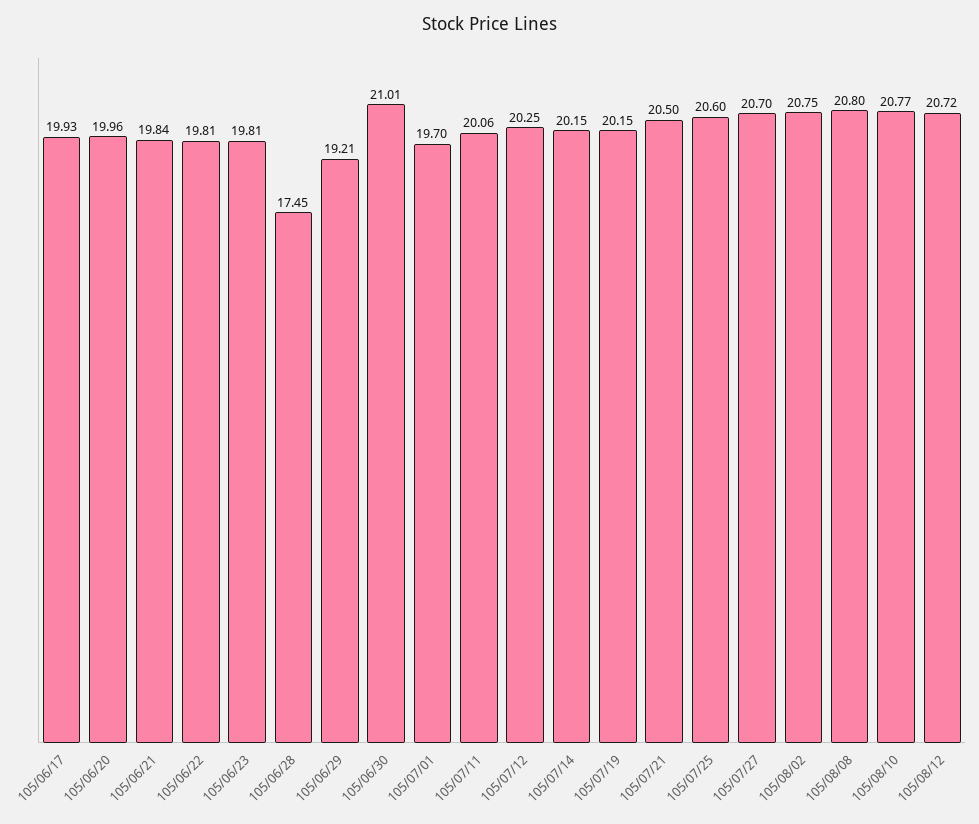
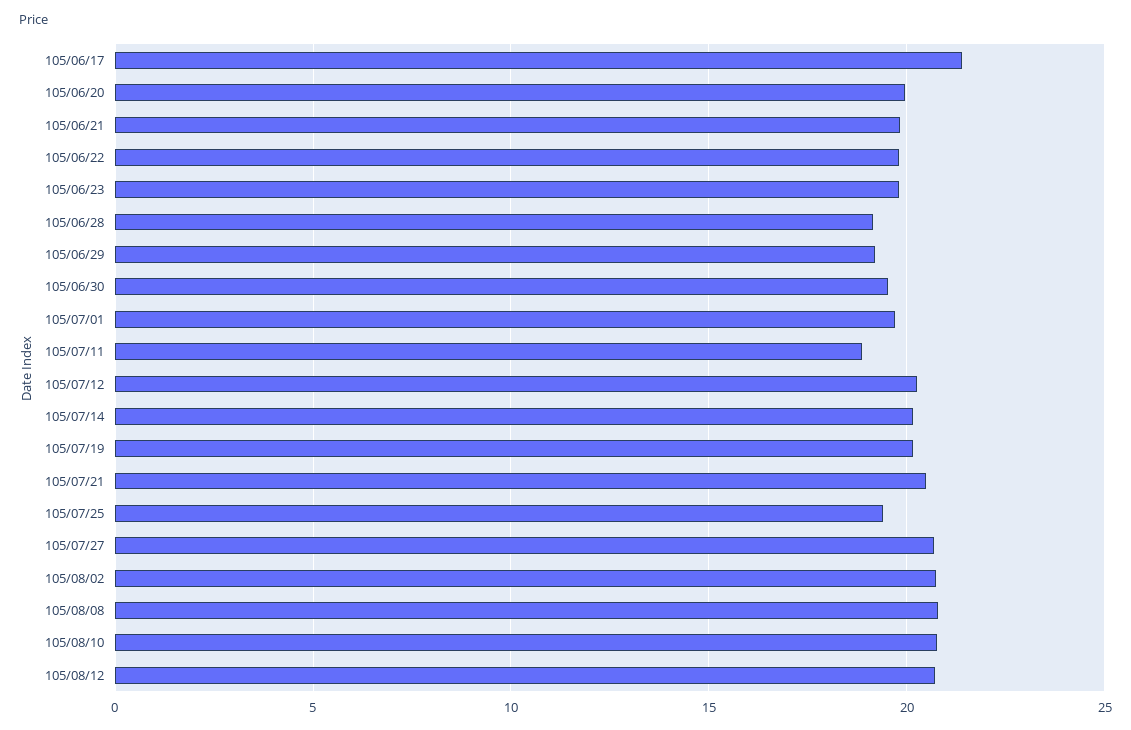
  {
-   "105/06/17": 19.93,
+   "105/06/17": 21.5,
    "105/06/20": 19.96,
    "105/06/21": 19.84,
    "105/06/22": 19.81,
    "105/06/23": 19.81,
-   "105/06/28": 17.45,
+   "105/06/28": 19,
    "105/06/29": 19.21,
-   "105/06/30": 21.01,
+   "105/06/30": 19.5,
    "105/07/01": 19.7,
-   "105/07/11": 20.06,
+   "105/07/11": 19,
    "105/07/12": 20.25,
    "105/07/14": 20.15,
    "105/07/19": 20.15,
    "105/07/21": 20.5,
-   "105/07/25": 20.6,
+   "105/07/25": 19.5,
    "105/07/27": 20.7,
    "105/08/02": 20.75,
    "105/08/08": 20.8,
    "105/08/10": 20.77,
    "105/08/12": 20.72
  }

